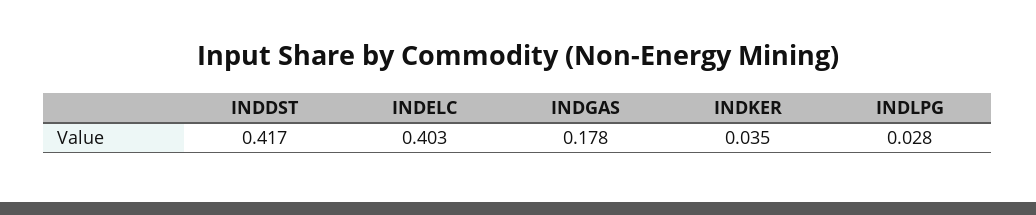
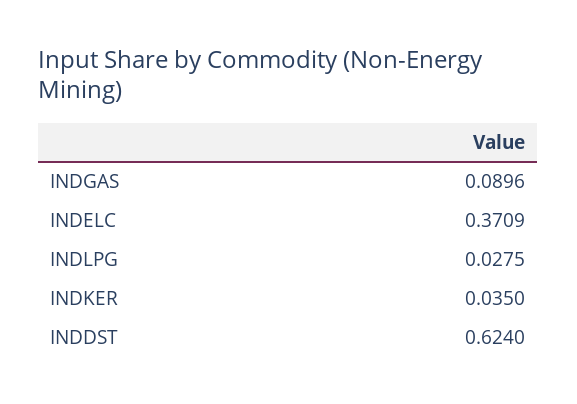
  {
-   "INDDST": 0.417,
+   "INDDST": 0.624,
-   "INDELC": 0.403,
+   "INDELC": 0.3709,
-   "INDGAS": 0.178,
+   "INDGAS": 0.0896,
    "INDKER": 0.035,
    "INDLPG": 0.0275
  }

